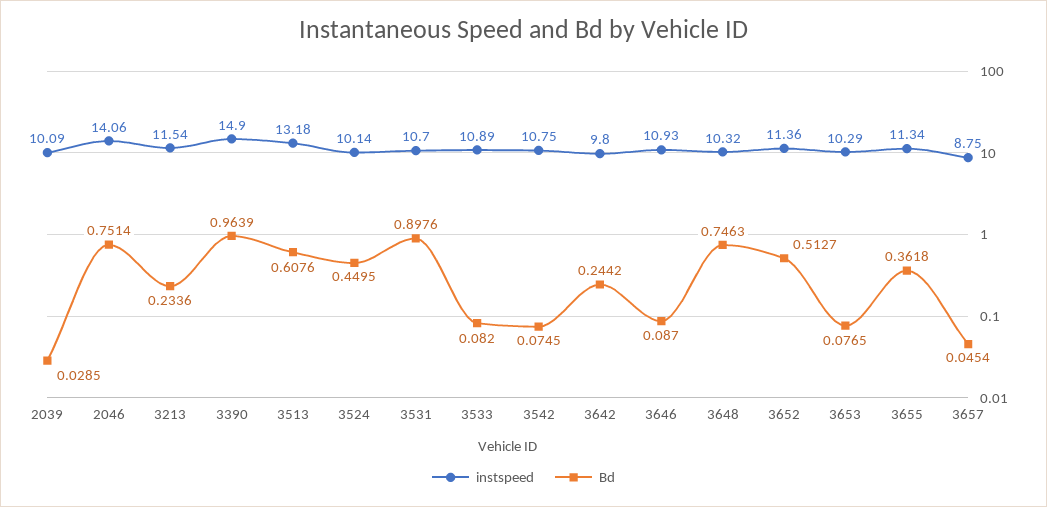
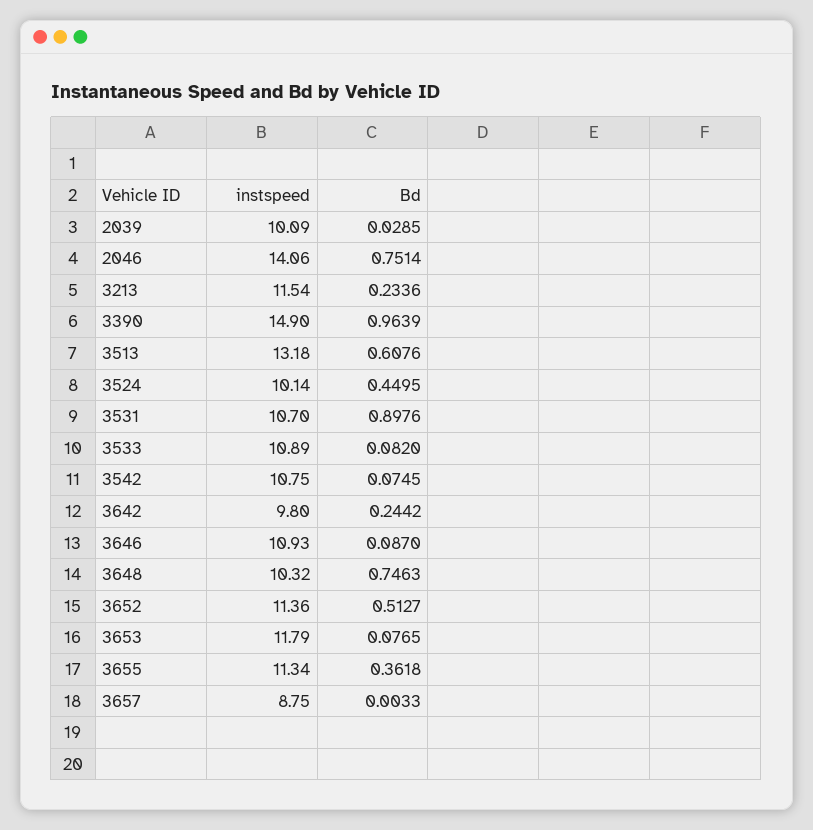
  {
    "instspeed": {
      "2039": 10.09,
      "2046": 14.06,
      "3213": 11.54,
      "3390": 14.9,
      "3513": 13.18,
      "3524": 10.14,
      "3531": 10.7,
      "3533": 10.89,
      "3542": 10.75,
      "3642": 9.8,
      "3646": 10.93,
      "3648": 10.32,
      "3652": 11.36,
-     "3653": 10.29,
+     "3653": 11.79,
      "3655": 11.34,
      "3657": 8.75
    },
    "Bd": {
      "2039": 0.0285,
      "2046": 0.7514,
      "3213": 0.2336,
      "3390": 0.9639,
      "3513": 0.6076,
      "3524": 0.4495,
      "3531": 0.8976,
      "3533": 0.082,
      "3542": 0.0745,
      "3642": 0.2442,
      "3646": 0.087,
      "3648": 0.7463,
      "3652": 0.5127,
      "3653": 0.0765,
      "3655": 0.3618,
-     "3657": 0.0454
+     "3657": 0.0033
    }
  }

